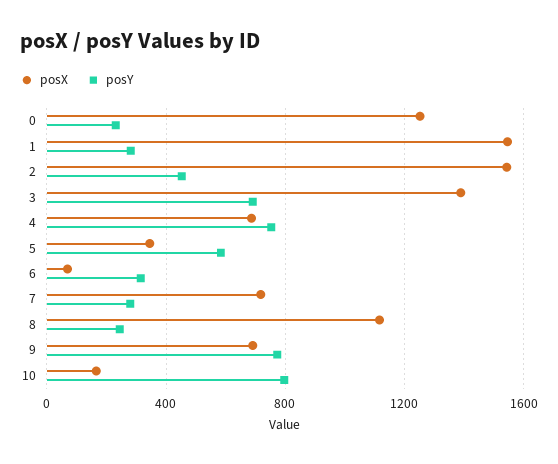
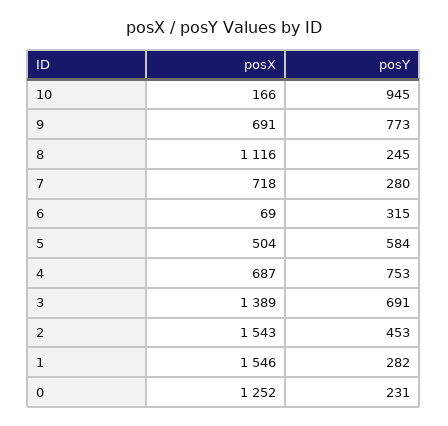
  {
    "posX": {
      "0": 1252,
      "1": 1546,
      "2": 1543,
      "3": 1389,
      "4": 687,
-     "5": 350,
+     "5": 504,
      "6": 69,
      "7": 718,
      "8": 1116,
      "9": 691,
      "10": 166
    },
    "posY": {
      "0": 231,
      "1": 282,
      "2": 453,
      "3": 691,
      "4": 753,
      "5": 584,
      "6": 315,
      "7": 280,
      "8": 245,
      "9": 773,
-     "10": 800
+     "10": 945
    }
  }

